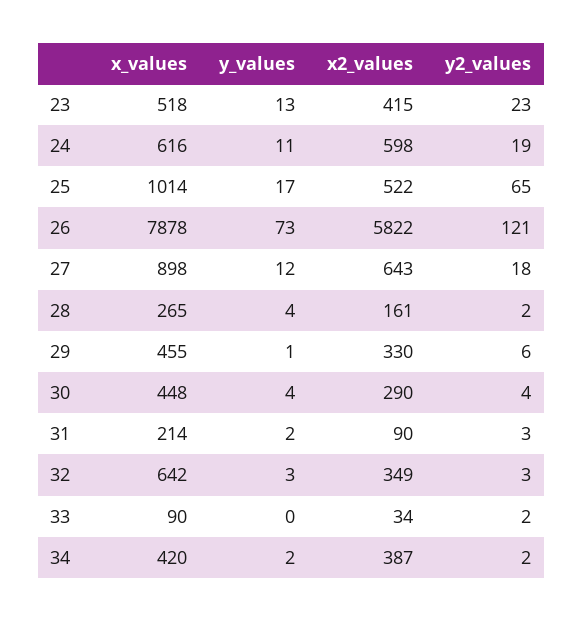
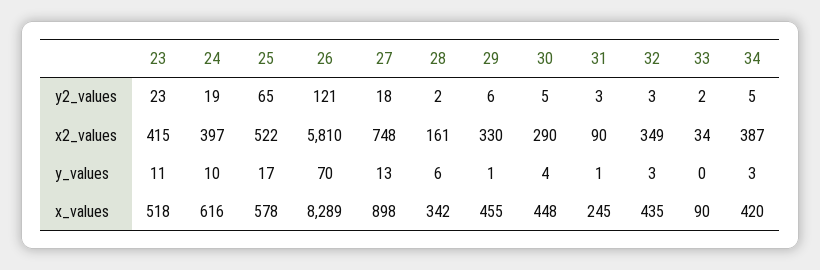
  {
    "x_values": {
      "23": 518,
      "24": 616,
-     "25": 1014,
+     "25": 578,
-     "26": 7878,
+     "26": 8289,
      "27": 898,
-     "28": 265,
+     "28": 342,
      "29": 455,
      "30": 448,
-     "31": 214,
+     "31": 245,
-     "32": 642,
+     "32": 435,
      "33": 90,
      "34": 420
    },
    "y_values": {
-     "23": 13,
+     "23": 11,
-     "24": 11,
+     "24": 10,
      "25": 17,
-     "26": 73,
+     "26": 70,
-     "27": 12,
+     "27": 13,
-     "28": 4,
+     "28": 6,
      "29": 1,
      "30": 4,
-     "31": 2,
+     "31": 1,
      "32": 3,
      "33": 0,
-     "34": 2
+     "34": 3
    },
    "x2_values": {
      "23": 415,
-     "24": 598,
+     "24": 397,
      "25": 522,
-     "26": 5822,
+     "26": 5810,
-     "27": 643,
+     "27": 748,
      "28": 161,
      "29": 330,
      "30": 290,
      "31": 90,
      "32": 349,
      "33": 34,
      "34": 387
    },
    "y2_values": {
      "23": 23,
      "24": 19,
      "25": 65,
      "26": 121,
      "27": 18,
      "28": 2,
      "29": 6,
-     "30": 4,
+     "30": 5,
      "31": 3,
      "32": 3,
      "33": 2,
-     "34": 2
+     "34": 5
    }
  }

